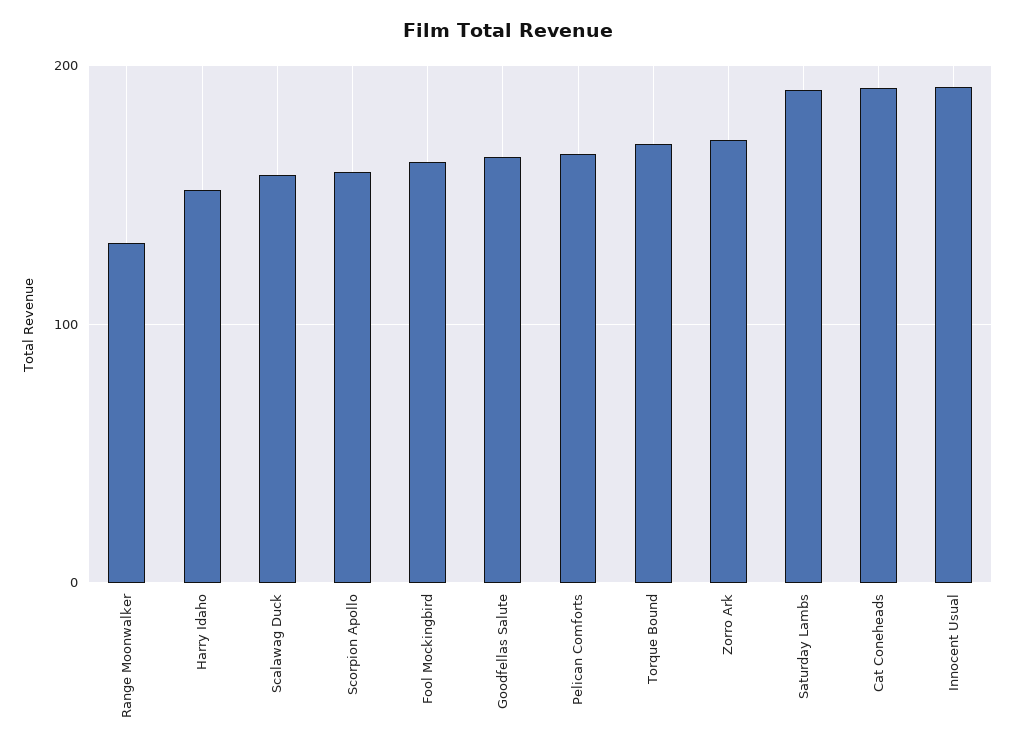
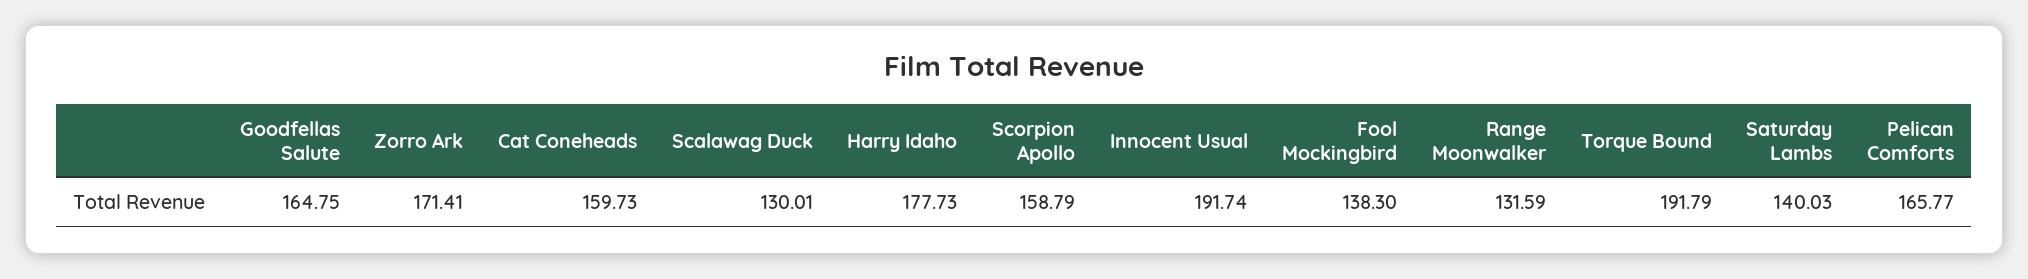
  {
    "Range Moonwalker": 131.59,
-   "Harry Idaho": 150,
+   "Harry Idaho": 177.73,
-   "Scalawag Duck": 160,
+   "Scalawag Duck": 130.01,
    "Scorpion Apollo": 158.79,
-   "Fool Mockingbird": 160,
+   "Fool Mockingbird": 138.3,
    "Goodfellas Salute": 164.75,
    "Pelican Comforts": 165.77,
-   "Torque Bound": 170,
+   "Torque Bound": 191.79,
    "Zorro Ark": 171.41,
-   "Saturday Lambs": 190,
+   "Saturday Lambs": 140.03,
-   "Cat Coneheads": 190,
+   "Cat Coneheads": 159.73,
    "Innocent Usual": 191.74
  }

